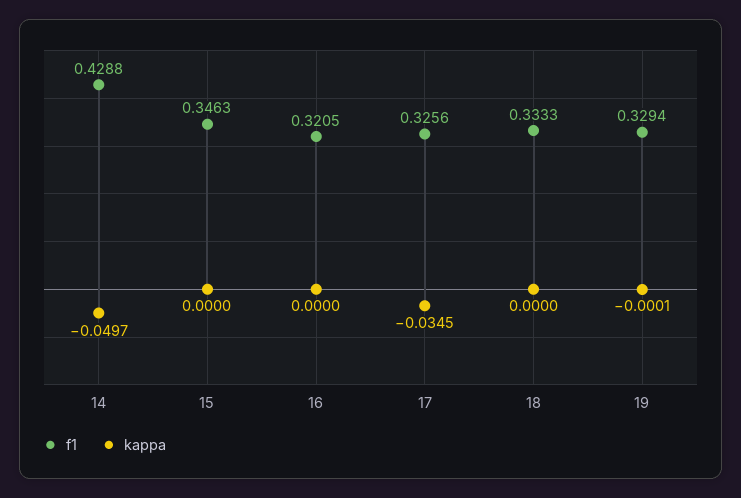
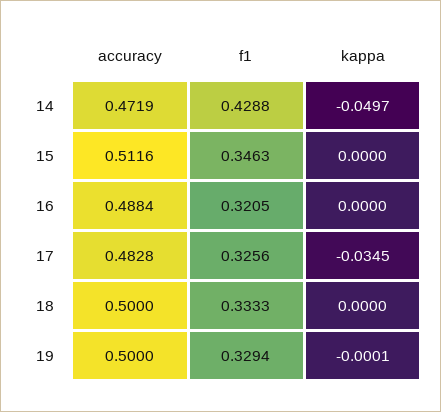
  {
    "f1": {
      "14": 0.4288,
      "15": 0.3463,
      "16": 0.3205,
      "17": 0.3256,
      "18": 0.3333,
      "19": 0.3294
    },
    "kappa": {
      "14": -0.0497,
      "15": 0,
      "16": 0,
      "17": -0.0345,
      "18": 0,
      "19": -0.0001
-   }
+   },
+   "accuracy": {
+     "14": 0.4719,
+     "15": 0.5116,
+     "16": 0.4884,
+     "17": 0.4828,
+     "18": 0.5,
+     "19": 0.5
+   }
  }

